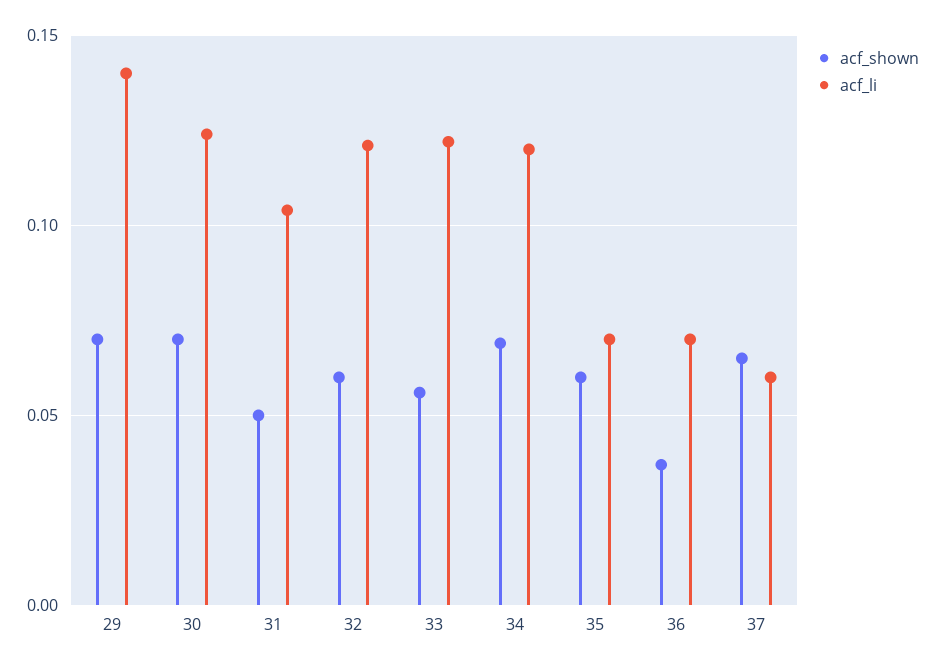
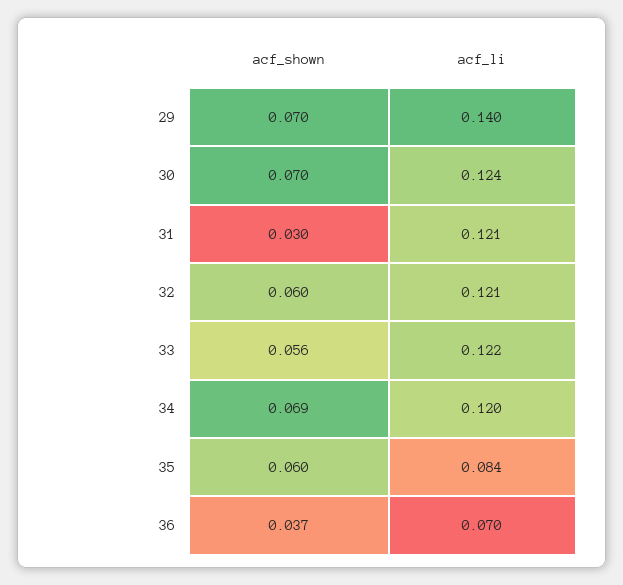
  {
    "acf_shown": {
      "29": 0.07,
      "30": 0.07,
-     "31": 0.05,
+     "31": 0.03,
      "32": 0.06,
      "33": 0.056,
      "34": 0.069,
      "35": 0.06,
-     "36": 0.037,
+     "36": 0.037
-     "37": 0.065
    },
    "acf_li": {
      "29": 0.14,
      "30": 0.124,
-     "31": 0.105,
+     "31": 0.121,
      "32": 0.121,
      "33": 0.122,
      "34": 0.12,
-     "35": 0.07,
+     "35": 0.084,
-     "36": 0.07,
+     "36": 0.07
-     "37": 0.06
    }
  }

